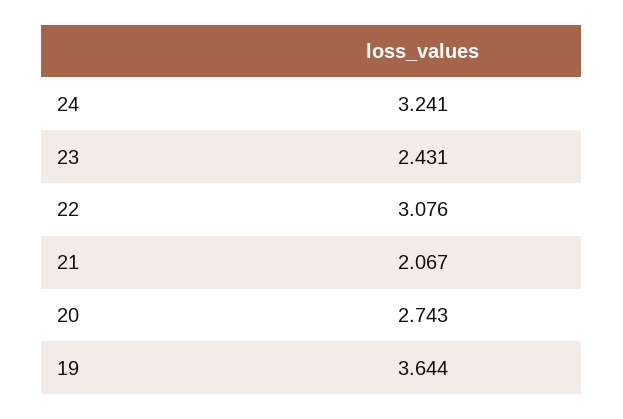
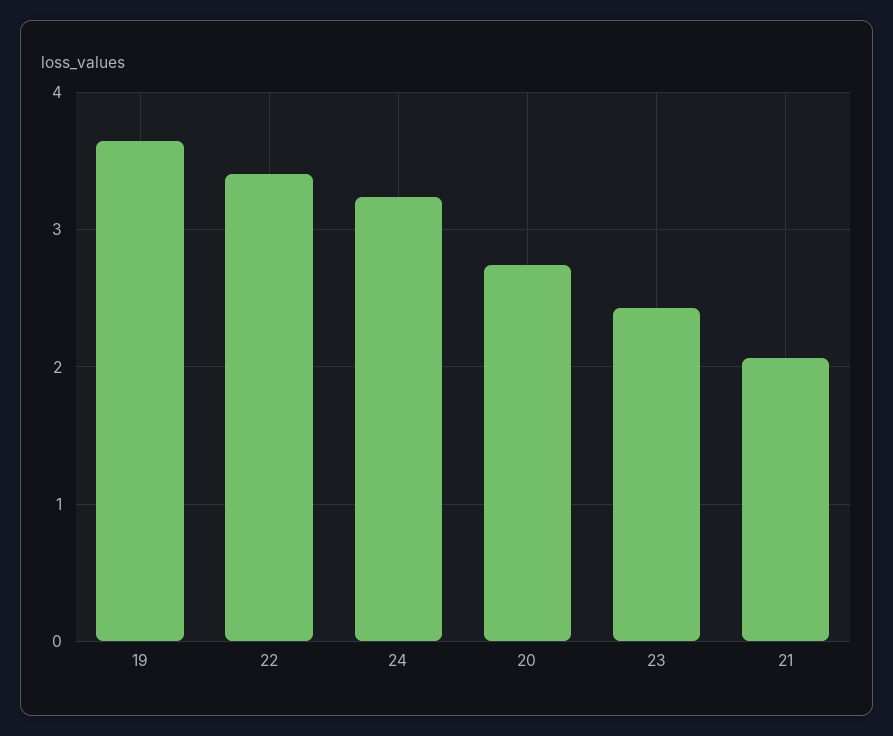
  {
    "24": 3.241,
    "23": 2.431,
-   "22": 3.076,
+   "22": 3.4,
    "21": 2.067,
    "20": 2.743,
    "19": 3.644
  }

